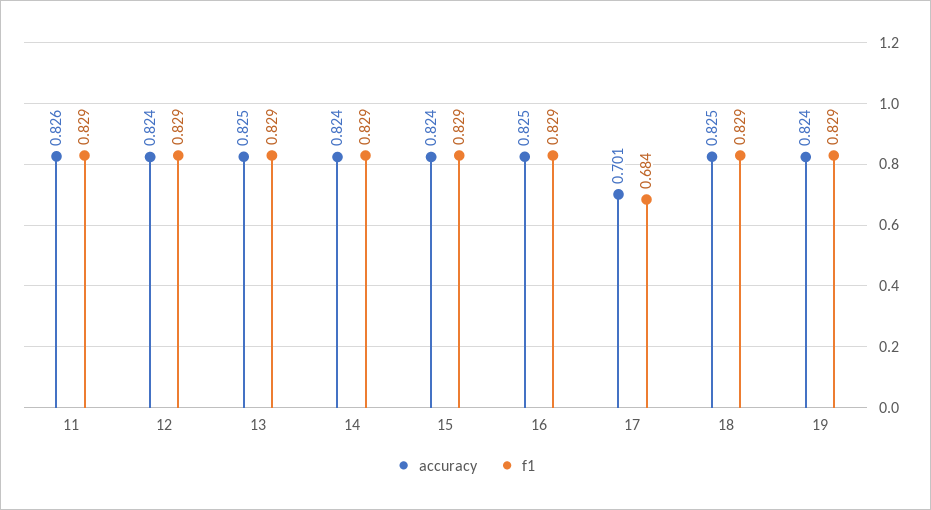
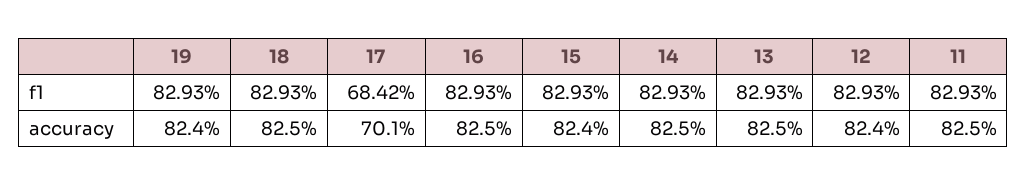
  {
    "accuracy": {
-     "11": 0.826,
+     "11": 0.825,
      "12": 0.824,
      "13": 0.825,
-     "14": 0.824,
+     "14": 0.825,
      "15": 0.824,
      "16": 0.825,
      "17": 0.701,
      "18": 0.825,
      "19": 0.824
    },
    "f1": {
      "11": 0.8293,
      "12": 0.8293,
      "13": 0.8293,
      "14": 0.8293,
      "15": 0.8293,
      "16": 0.8293,
      "17": 0.6842,
      "18": 0.8293,
      "19": 0.8293
    }
  }

